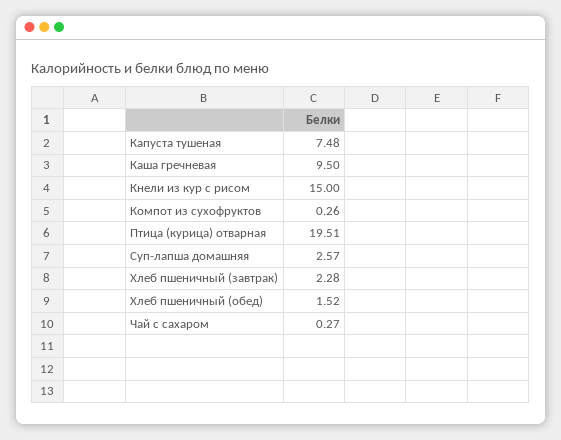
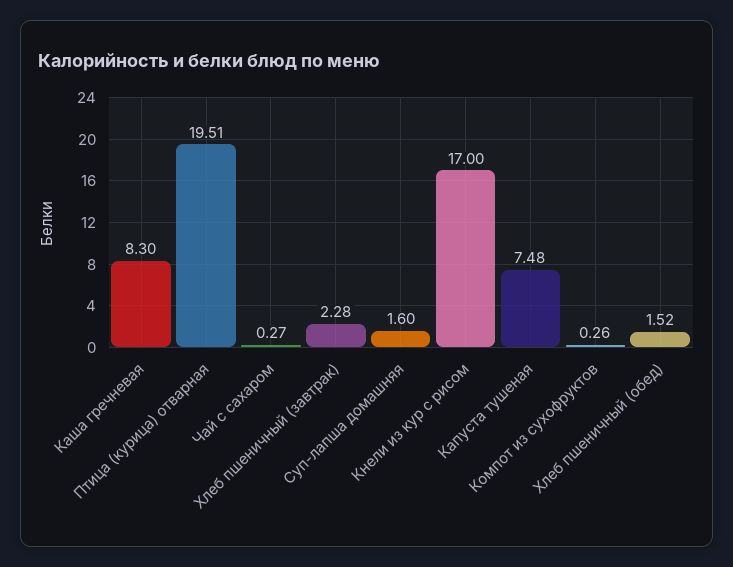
  {
    "Капуста тушеная": 7.48,
-   "Каша гречневая": 9.5,
+   "Каша гречневая": 8.3,
-   "Кнели из кур с рисом": 15,
+   "Кнели из кур с рисом": 17,
    "Компот из сухофруктов": 0.26,
    "Птица (курица) отварная": 19.51,
-   "Суп-лапша домашняя": 2.57,
+   "Суп-лапша домашняя": 1.6,
    "Хлеб пшеничный (завтрак)": 2.28,
    "Хлеб пшеничный (обед)": 1.52,
    "Чай с сахаром": 0.27
  }

